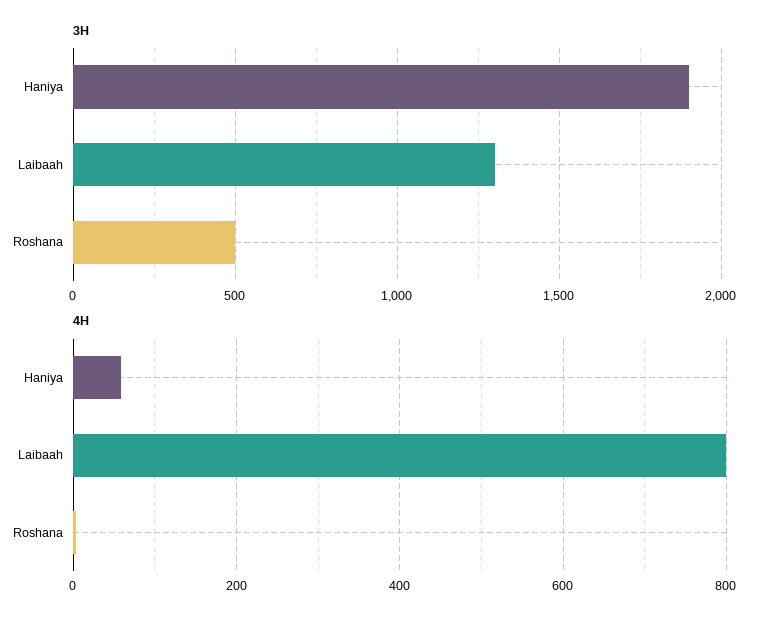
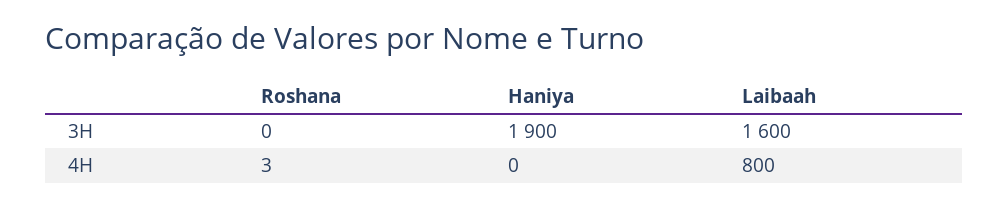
  {
    "3H": {
      "Haniya": 1900,
-     "Laibaah": 1300,
+     "Laibaah": 1600,
-     "Roshana": 500
+     "Roshana": 0
    },
    "4H": {
-     "Haniya": 60,
+     "Haniya": 0,
      "Laibaah": 800,
      "Roshana": 3
    }
  }

